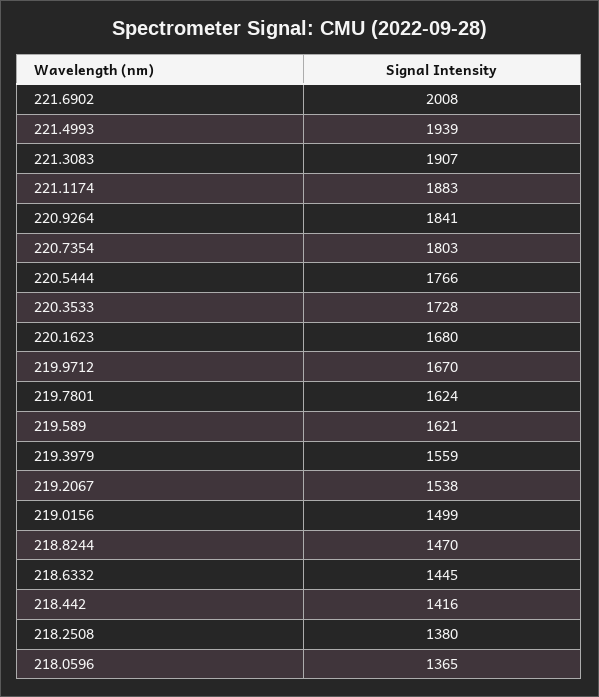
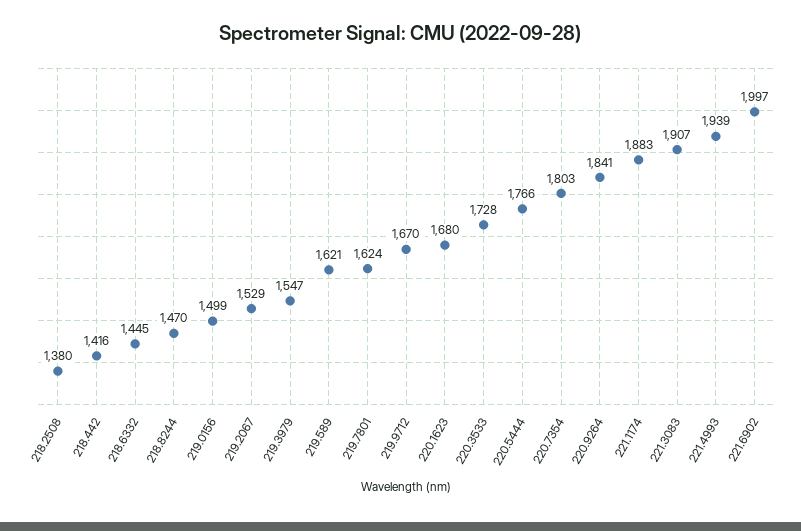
  {
-   "221.6902": 2008,
+   "221.6902": 1997,
    "221.4993": 1939,
    "221.3083": 1907,
    "221.1174": 1883,
    "220.9264": 1841,
    "220.7354": 1803,
    "220.5444": 1766,
    "220.3533": 1728,
    "220.1623": 1680,
    "219.9712": 1670,
    "219.7801": 1624,
    "219.589": 1621,
-   "219.3979": 1559,
+   "219.3979": 1547,
-   "219.2067": 1538,
+   "219.2067": 1529,
    "219.0156": 1499,
    "218.8244": 1470,
    "218.6332": 1445,
    "218.442": 1416,
-   "218.2508": 1380,
+   "218.2508": 1380
-   "218.0596": 1365
  }

